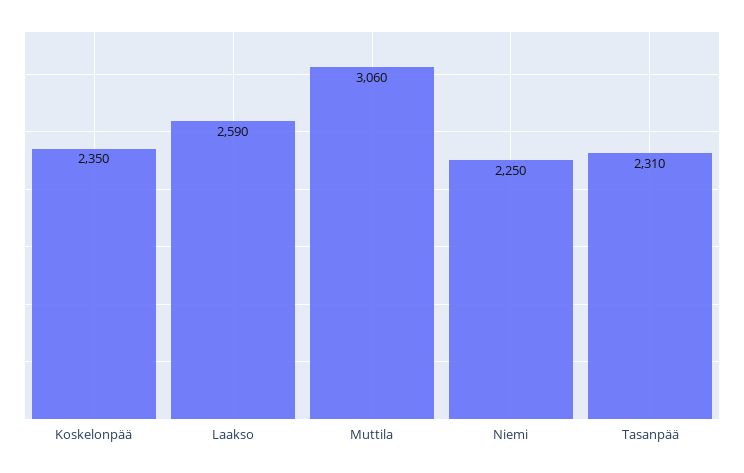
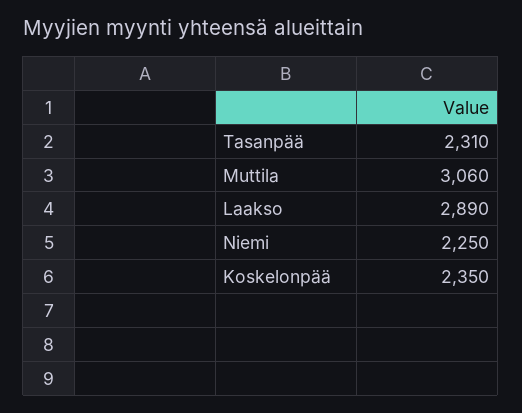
  {
    "Koskelonpää": 2350,
-   "Laakso": 2590,
+   "Laakso": 2890,
    "Muttila": 3060,
    "Niemi": 2250,
    "Tasanpää": 2310
  }

